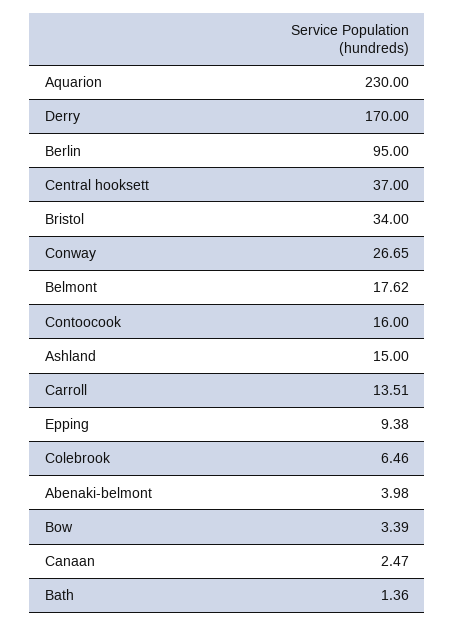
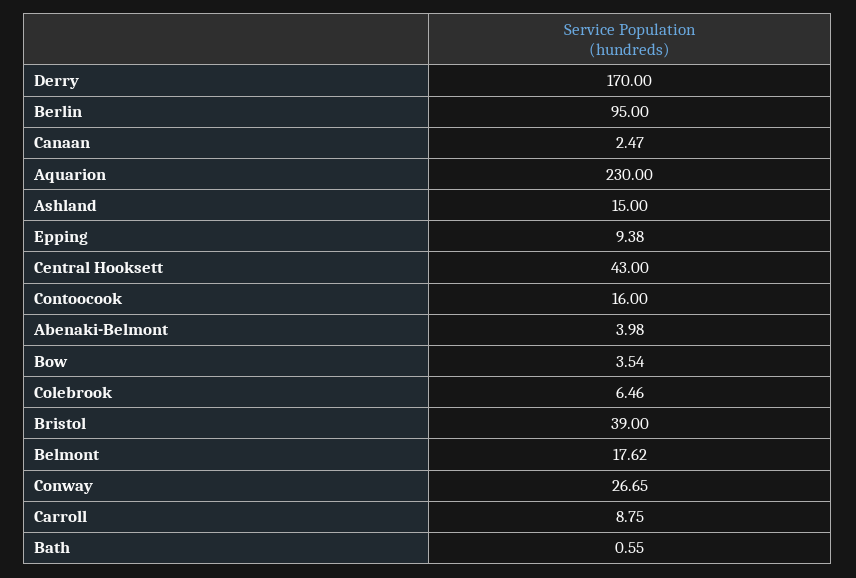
  {
    "Aquarion": 230,
    "Derry": 170,
    "Berlin": 95,
-   "Central hooksett": 37,
+   "Central hooksett": 43,
-   "Bristol": 34,
+   "Bristol": 39,
    "Conway": 26.65,
    "Belmont": 17.62,
    "Contoocook": 16,
    "Ashland": 15,
-   "Carroll": 13.51,
+   "Carroll": 8.75,
    "Epping": 9.38,
    "Colebrook": 6.46,
    "Abenaki-belmont": 3.98,
-   "Bow": 3.39,
+   "Bow": 3.54,
    "Canaan": 2.47,
-   "Bath": 1.36
+   "Bath": 0.55
  }

